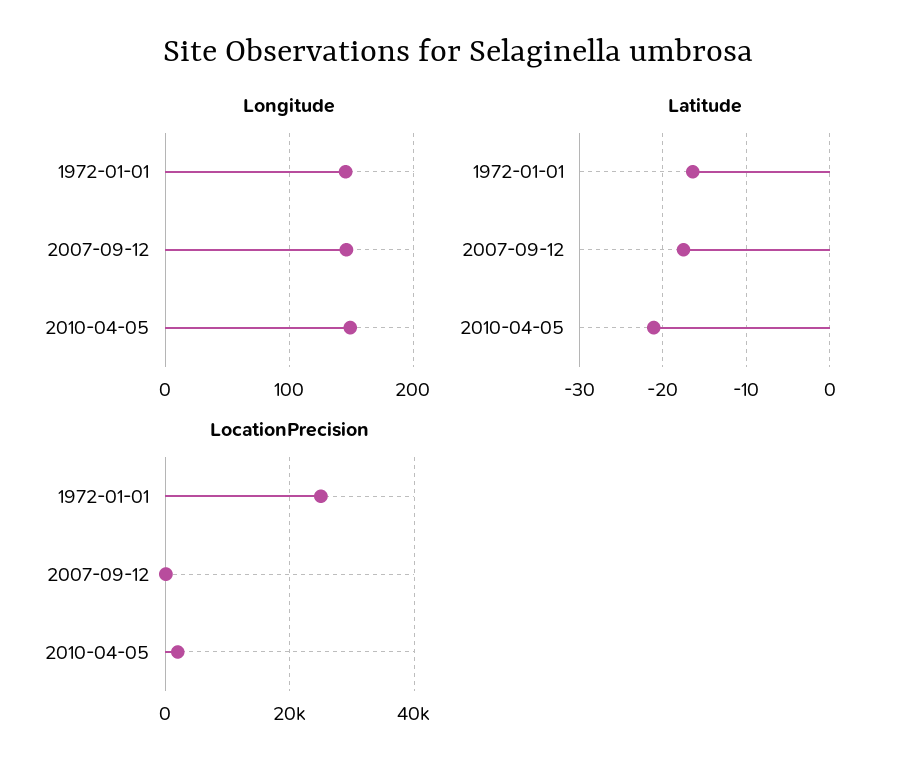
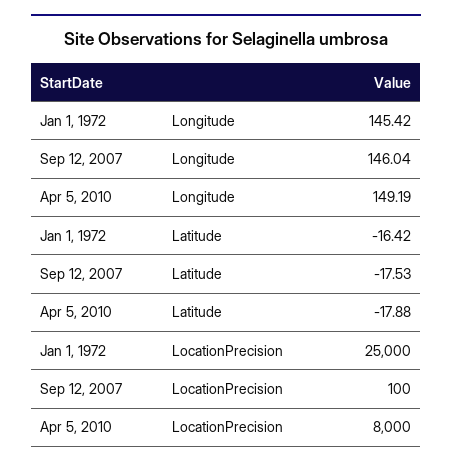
  {
    "Longitude": {
      "1972-01-01": 145.42,
      "2007-09-12": 146.04,
      "2010-04-05": 149.19
    },
    "Latitude": {
      "1972-01-01": -16.42,
      "2007-09-12": -17.53,
-     "2010-04-05": -21
+     "2010-04-05": -17.88
    },
    "LocationPrecision": {
      "1972-01-01": 25000,
      "2007-09-12": 100,
-     "2010-04-05": 2000
+     "2010-04-05": 8000
    }
  }

